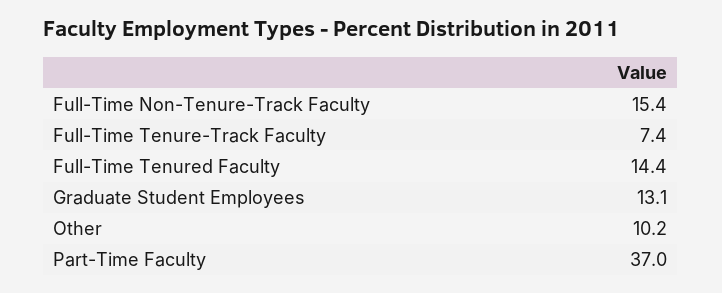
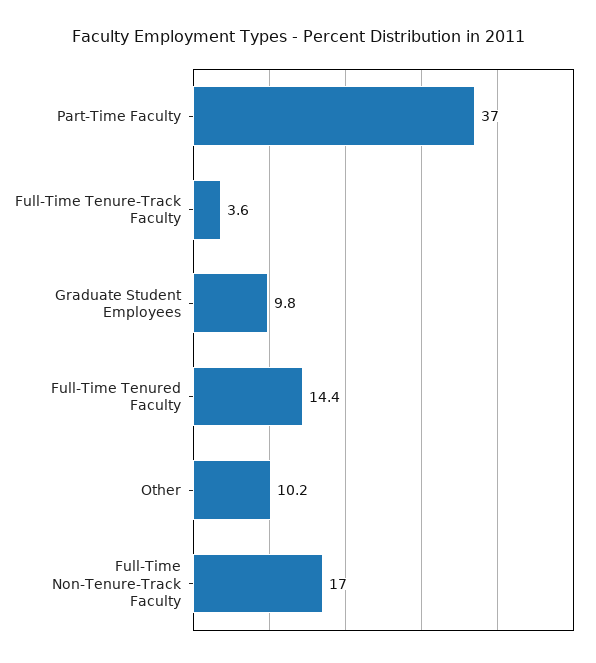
  {
-   "Full-Time Non-Tenure-Track Faculty": 15.4,
+   "Full-Time Non-Tenure-Track Faculty": 17,
-   "Full-Time Tenure-Track Faculty": 7.4,
+   "Full-Time Tenure-Track Faculty": 3.6,
    "Full-Time Tenured Faculty": 14.4,
-   "Graduate Student Employees": 13.1,
+   "Graduate Student Employees": 9.8,
    "Other": 10.2,
    "Part-Time Faculty": 37
  }

